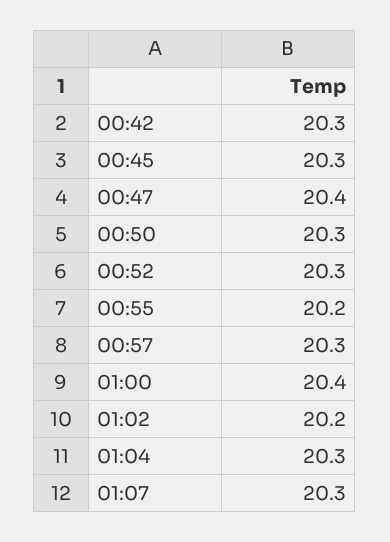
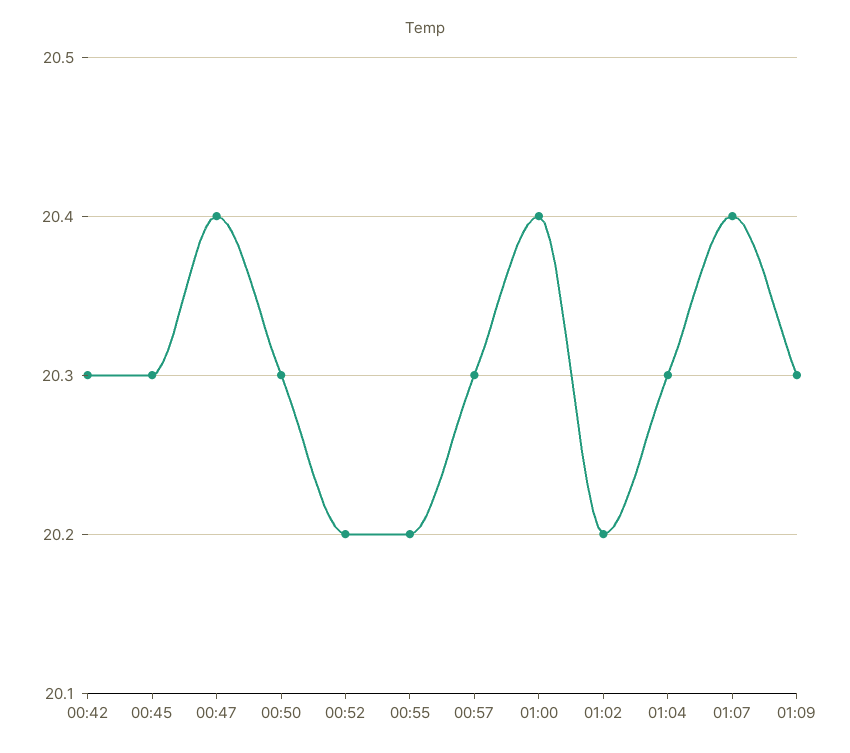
  {
    "00:42": 20.3,
    "00:45": 20.3,
    "00:47": 20.4,
    "00:50": 20.3,
-   "00:52": 20.3,
+   "00:52": 20.2,
    "00:55": 20.2,
    "00:57": 20.3,
    "01:00": 20.4,
    "01:02": 20.2,
    "01:04": 20.3,
-   "01:07": 20.3
+   "01:07": 20.4,
+   "01:09": 20.3
  }

